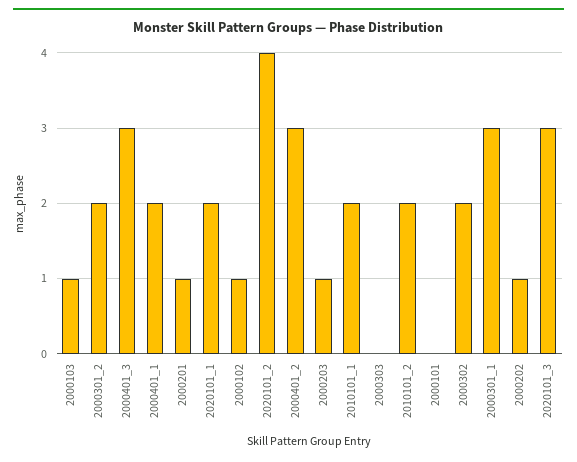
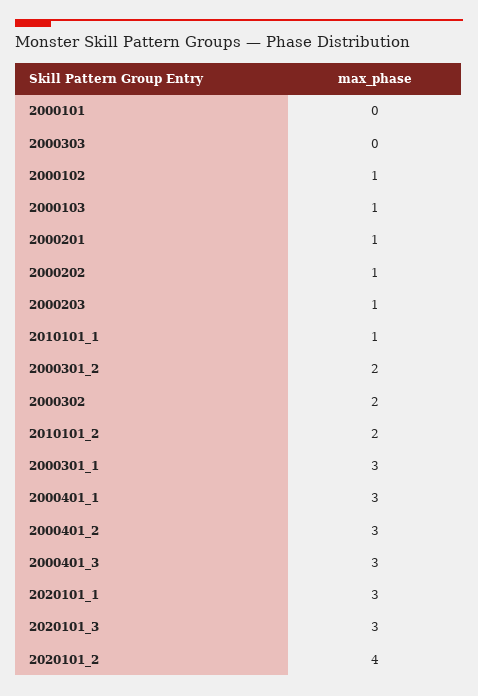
  {
    "2000103": 1,
    "2000301_2": 2,
    "2000401_3": 3,
-   "2000401_1": 2,
+   "2000401_1": 3,
    "2000201": 1,
-   "2020101_1": 2,
+   "2020101_1": 3,
    "2000102": 1,
    "2020101_2": 4,
    "2000401_2": 3,
    "2000203": 1,
-   "2010101_1": 2,
+   "2010101_1": 1,
    "2000303": 0,
    "2010101_2": 2,
    "2000101": 0,
    "2000302": 2,
    "2000301_1": 3,
    "2000202": 1,
    "2020101_3": 3
  }

